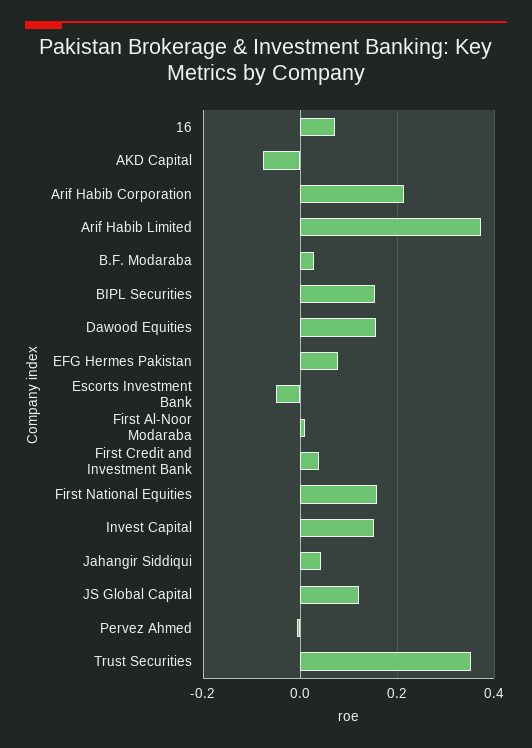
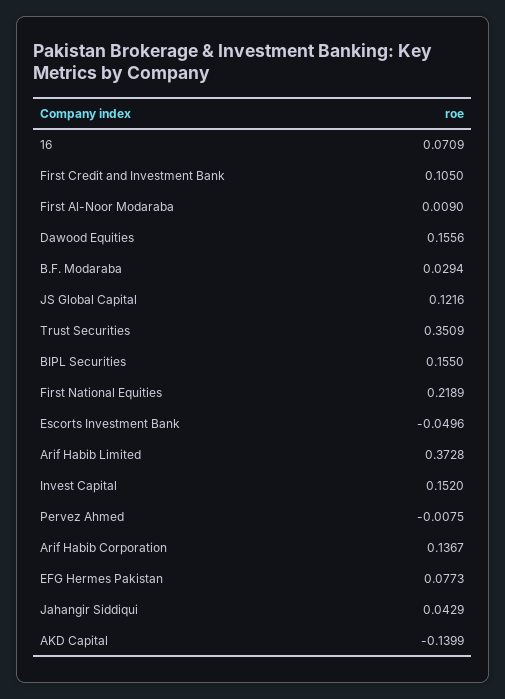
  {
    "16": 0.0709,
-   "AKD Capital": -0.08,
+   "AKD Capital": -0.1399,
-   "Arif Habib Corporation": 0.22,
+   "Arif Habib Corporation": 0.1367,
    "Arif Habib Limited": 0.3728,
    "B.F. Modaraba": 0.0294,
    "BIPL Securities": 0.155,
    "Dawood Equities": 0.1556,
    "EFG Hermes Pakistan": 0.0773,
    "Escorts Investment Bank": -0.0496,
    "First Al-Noor Modaraba": 0.009,
-   "First Credit and Investment Bank": 0.04,
+   "First Credit and Investment Bank": 0.105,
-   "First National Equities": 0.16,
+   "First National Equities": 0.2189,
    "Invest Capital": 0.152,
    "Jahangir Siddiqui": 0.0429,
    "JS Global Capital": 0.1216,
    "Pervez Ahmed": -0.0075,
    "Trust Securities": 0.3509
  }

